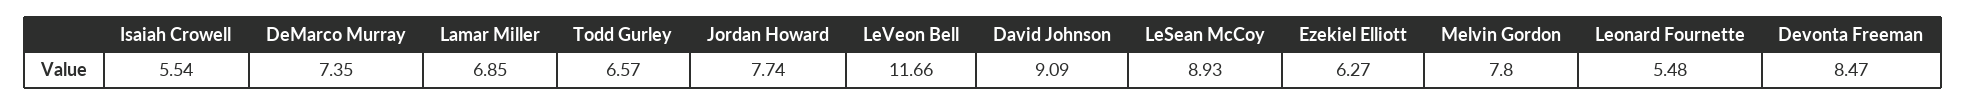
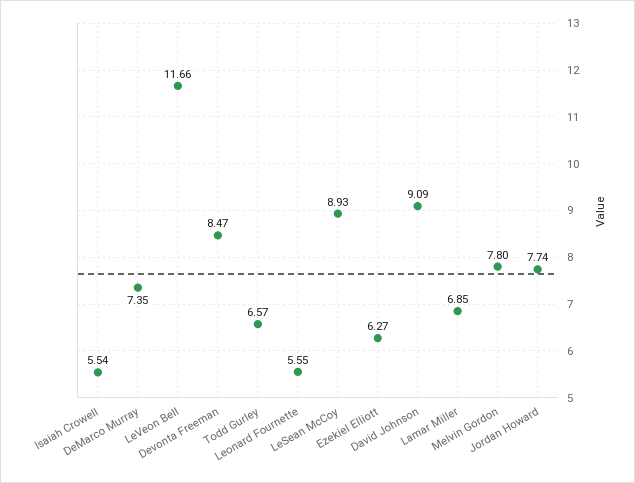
  {
    "Isaiah Crowell": 5.54,
    "DeMarco Murray": 7.35,
    "Lamar Miller": 6.85,
    "Todd Gurley": 6.57,
    "Jordan Howard": 7.74,
    "LeVeon Bell": 11.66,
    "David Johnson": 9.09,
    "LeSean McCoy": 8.93,
    "Ezekiel Elliott": 6.27,
    "Melvin Gordon": 7.8,
-   "Leonard Fournette": 5.48,
+   "Leonard Fournette": 5.55,
    "Devonta Freeman": 8.47
  }

